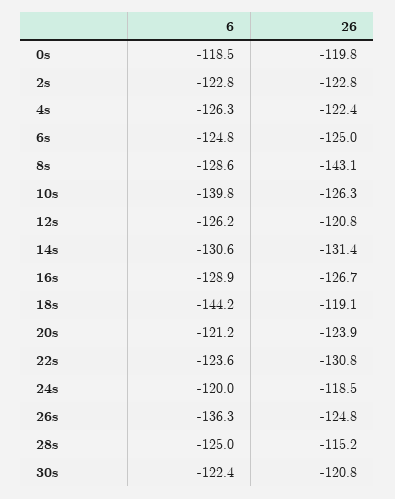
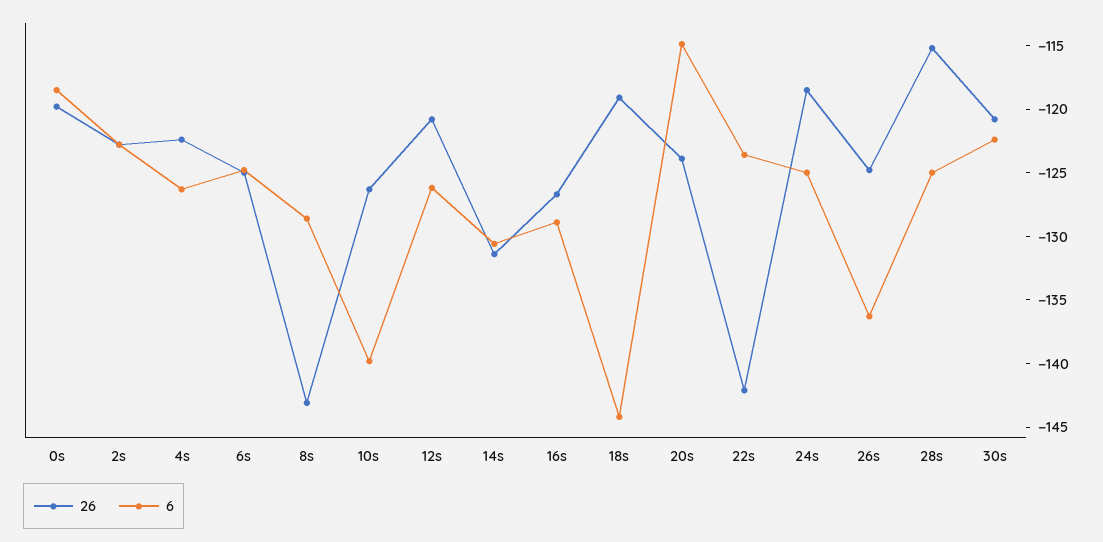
  {
    "6": {
      "0s": -118.5,
      "2s": -122.8,
      "4s": -126.3,
      "6s": -124.8,
      "8s": -128.6,
      "10s": -139.8,
      "12s": -126.2,
      "14s": -130.6,
      "16s": -128.9,
      "18s": -144.2,
-     "20s": -121.2,
+     "20s": -115,
      "22s": -123.6,
-     "24s": -120,
+     "24s": -125,
      "26s": -136.3,
      "28s": -125,
      "30s": -122.4
    },
    "26": {
      "0s": -119.8,
      "2s": -122.8,
      "4s": -122.4,
      "6s": -125,
      "8s": -143.1,
      "10s": -126.3,
      "12s": -120.8,
      "14s": -131.4,
      "16s": -126.7,
      "18s": -119.1,
      "20s": -123.9,
-     "22s": -130.8,
+     "22s": -142,
      "24s": -118.5,
      "26s": -124.8,
      "28s": -115.2,
      "30s": -120.8
    }
  }

